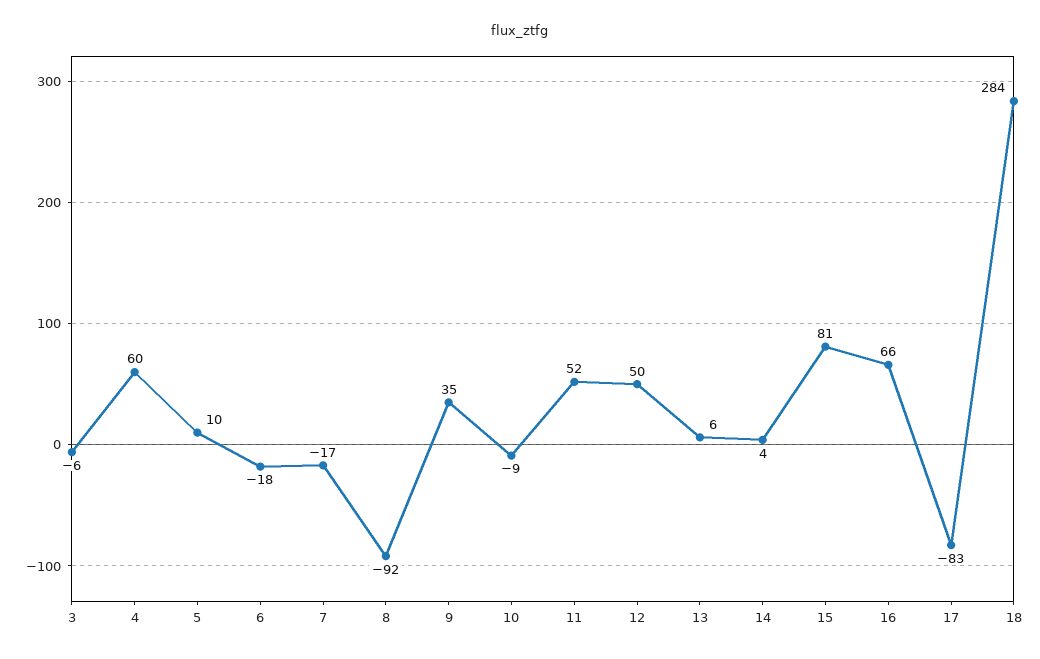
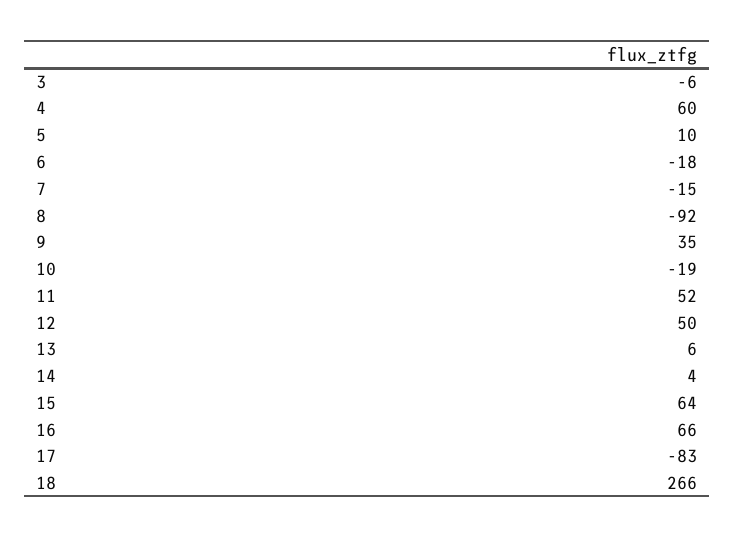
  {
    "3": -6,
    "4": 60,
    "5": 10,
    "6": -18,
-   "7": -17,
+   "7": -15,
    "8": -92,
    "9": 35,
-   "10": -9,
+   "10": -19,
    "11": 52,
    "12": 50,
    "13": 6,
    "14": 4,
-   "15": 81,
+   "15": 64,
    "16": 66,
    "17": -83,
-   "18": 284
+   "18": 266
  }

